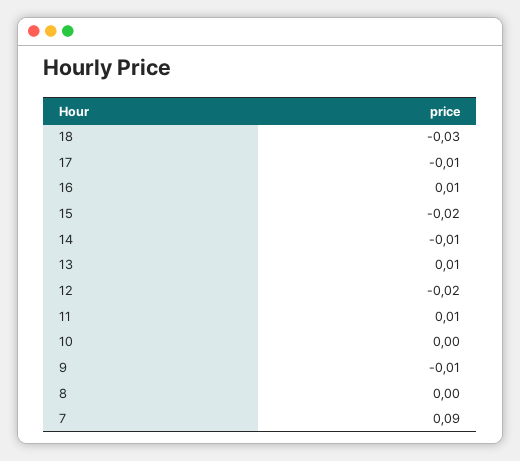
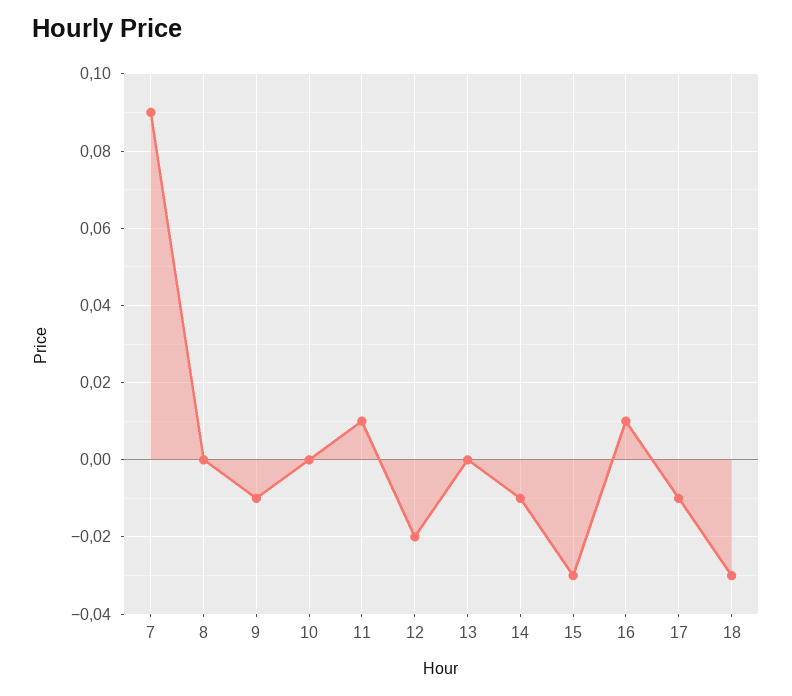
  {
    "18": -0.03,
    "17": -0.01,
    "16": 0.01,
-   "15": -0.02,
+   "15": -0.03,
    "14": -0.01,
-   "13": 0.01,
+   "13": 0,
    "12": -0.02,
    "11": 0.01,
    "10": 0,
    "9": -0.01,
    "8": 0,
    "7": 0.09
  }

